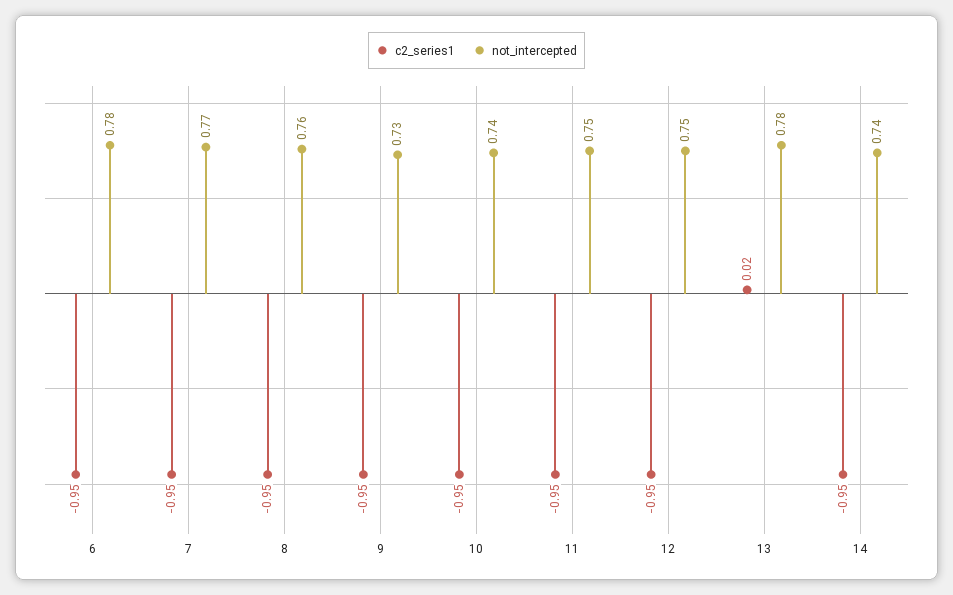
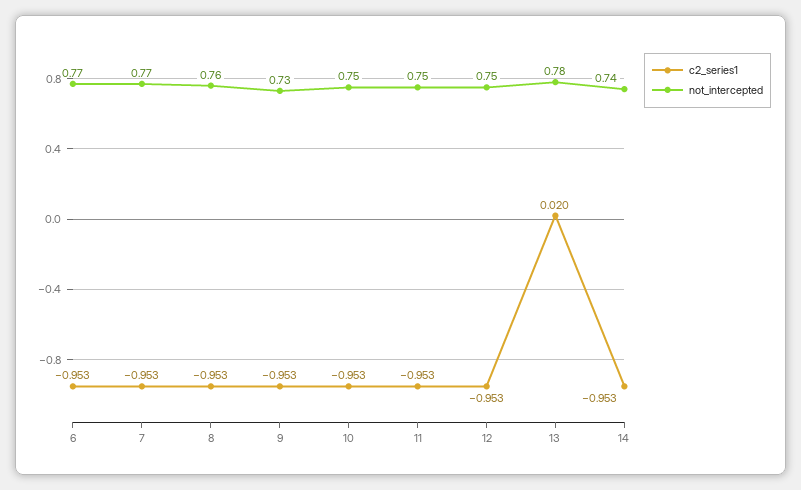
  {
    "c2_series1": {
      "6": -0.953,
      "7": -0.953,
      "8": -0.953,
      "9": -0.953,
      "10": -0.953,
      "11": -0.953,
      "12": -0.953,
      "13": 0.02,
      "14": -0.953
    },
    "not_intercepted": {
-     "6": 0.78,
+     "6": 0.77,
      "7": 0.77,
      "8": 0.76,
      "9": 0.73,
-     "10": 0.74,
+     "10": 0.75,
      "11": 0.75,
      "12": 0.75,
      "13": 0.78,
      "14": 0.74
    }
  }

